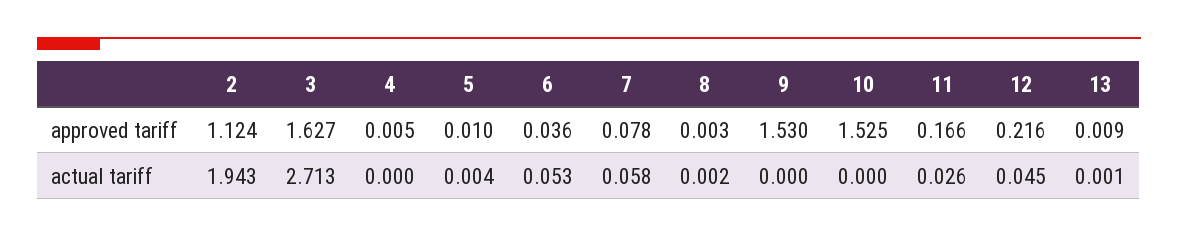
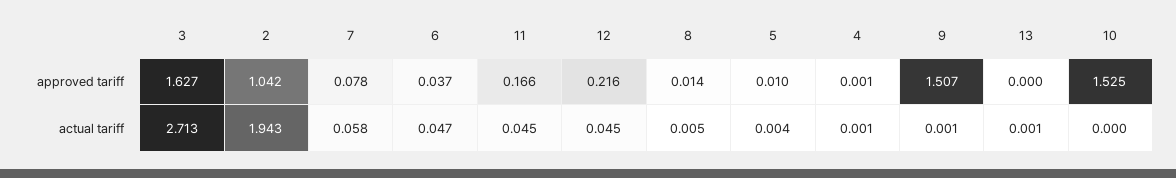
  {
    "2": {
-     "approved tariff": 1.124,
+     "approved tariff": 1.042,
      "actual tariff": 1.943
    },
    "3": {
      "approved tariff": 1.627,
      "actual tariff": 2.713
    },
    "4": {
-     "approved tariff": 0.005,
+     "approved tariff": 0.001,
-     "actual tariff": 0
+     "actual tariff": 0.001
    },
    "5": {
      "approved tariff": 0.01,
      "actual tariff": 0.004
    },
    "6": {
-     "approved tariff": 0.036,
+     "approved tariff": 0.037,
-     "actual tariff": 0.053
+     "actual tariff": 0.047
    },
    "7": {
      "approved tariff": 0.078,
      "actual tariff": 0.058
    },
    "8": {
-     "approved tariff": 0.003,
+     "approved tariff": 0.014,
-     "actual tariff": 0.002
+     "actual tariff": 0.005
    },
    "9": {
-     "approved tariff": 1.53,
+     "approved tariff": 1.507,
-     "actual tariff": 0
+     "actual tariff": 0.001
    },
    "10": {
      "approved tariff": 1.525,
      "actual tariff": 0
    },
    "11": {
      "approved tariff": 0.166,
-     "actual tariff": 0.026
+     "actual tariff": 0.045
    },
    "12": {
      "approved tariff": 0.216,
      "actual tariff": 0.045
    },
    "13": {
-     "approved tariff": 0.009,
+     "approved tariff": 0,
      "actual tariff": 0.001
    }
  }

